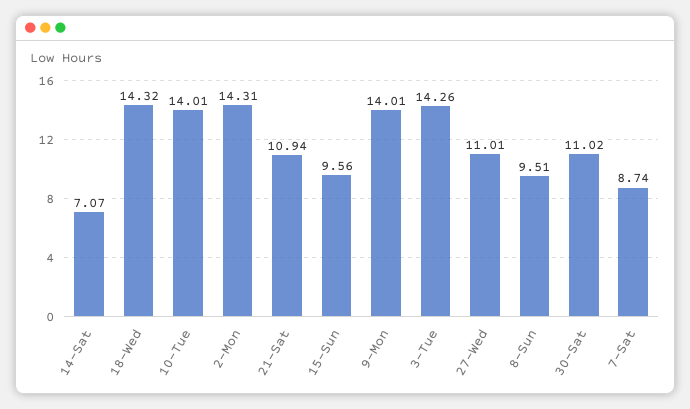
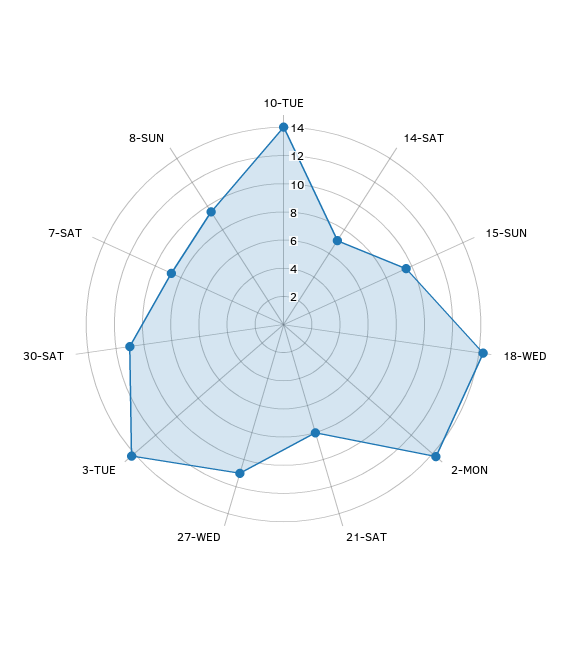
  {
    "14-Sat": 7.07,
    "18-Wed": 14.32,
    "10-Tue": 14.01,
    "2-Mon": 14.31,
-   "21-Sat": 10.94,
+   "21-Sat": 8,
    "15-Sun": 9.56,
-   "9-Mon": 14.01,
    "3-Tue": 14.26,
    "27-Wed": 11.01,
    "8-Sun": 9.51,
    "30-Sat": 11.02,
    "7-Sat": 8.74
  }

